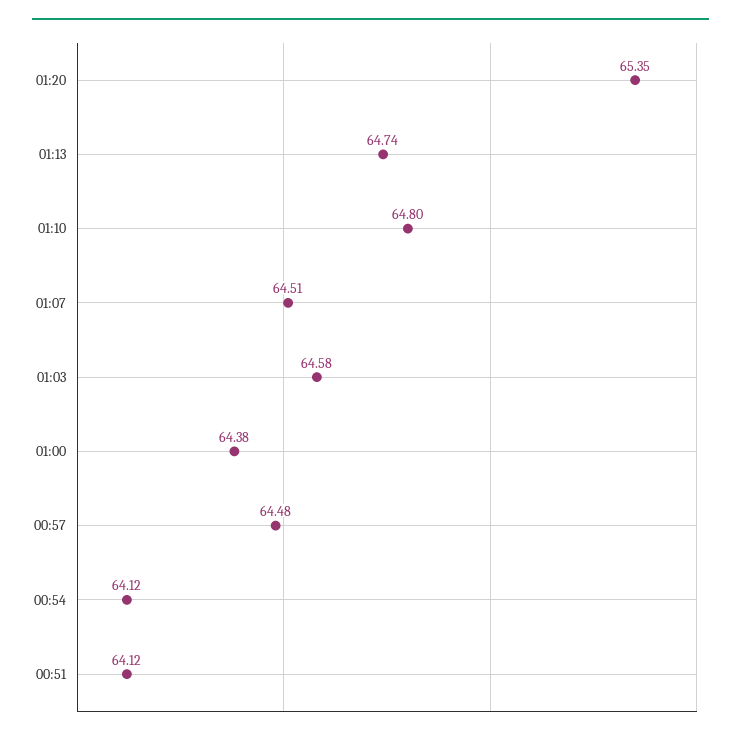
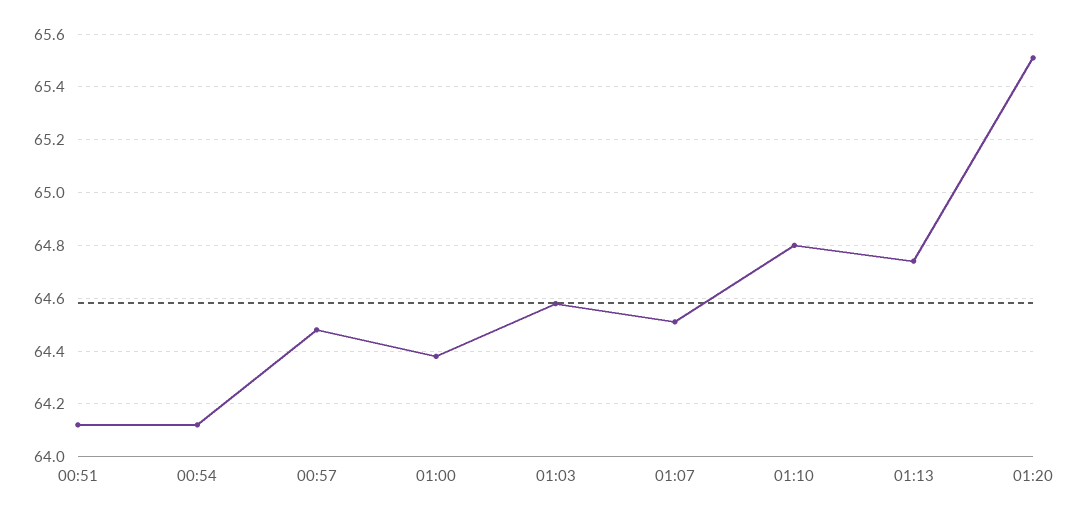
  {
-   "01:20": 65.35,
+   "01:20": 65.5,
    "01:13": 64.74,
    "01:10": 64.8,
    "01:07": 64.51,
    "01:03": 64.58,
    "01:00": 64.38,
    "00:57": 64.48,
    "00:54": 64.12,
    "00:51": 64.12
  }

